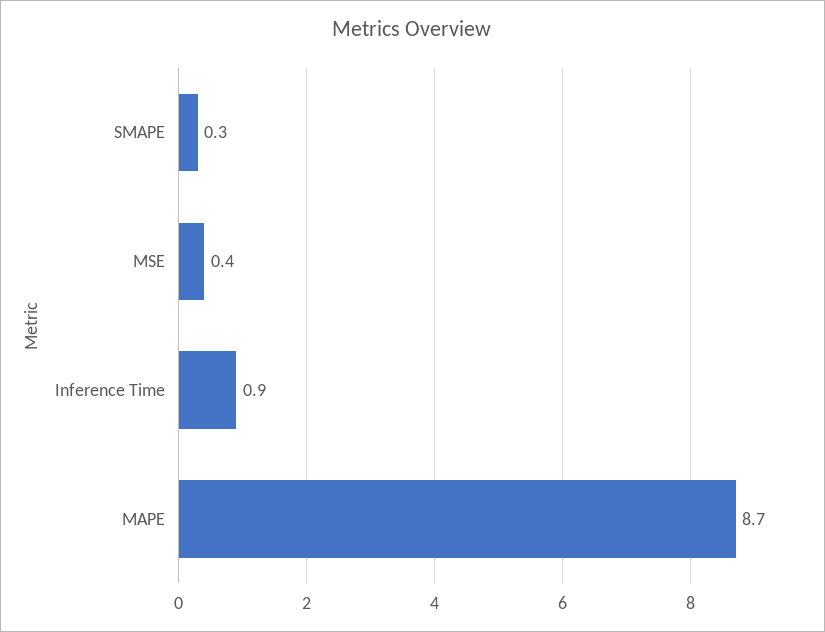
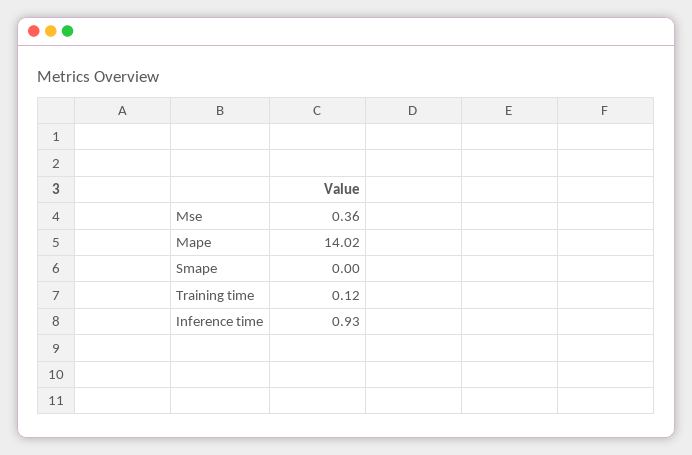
  {
-   "SMAPE": 0.3,
+   "SMAPE": 0,
    "MSE": 0.36,
    "Inference Time": 0.93,
-   "MAPE": 8.7
+   "MAPE": 14.02,
+   "Training time": 0.12
  }

